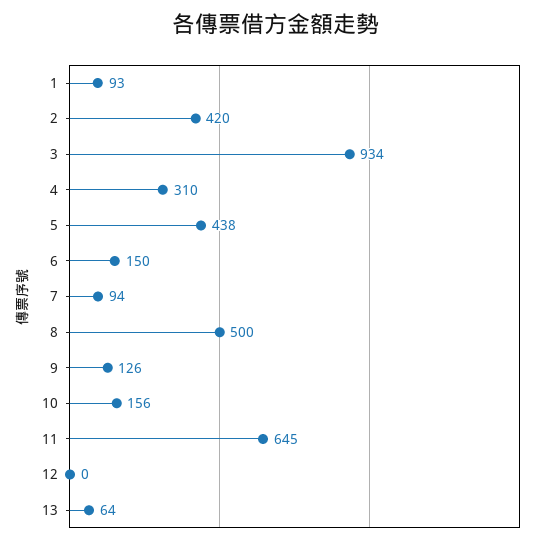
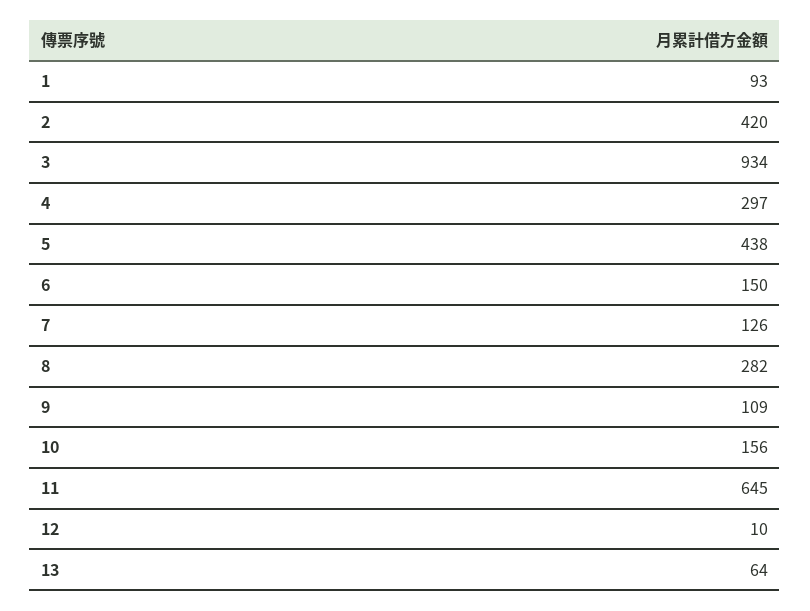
  {
    "1": 93,
    "2": 420,
    "3": 934,
-   "4": 310,
+   "4": 297,
    "5": 438,
    "6": 150,
-   "7": 94,
+   "7": 126,
-   "8": 500,
+   "8": 282,
-   "9": 126,
+   "9": 109,
    "10": 156,
    "11": 645,
-   "12": 0,
+   "12": 10,
    "13": 64
  }

